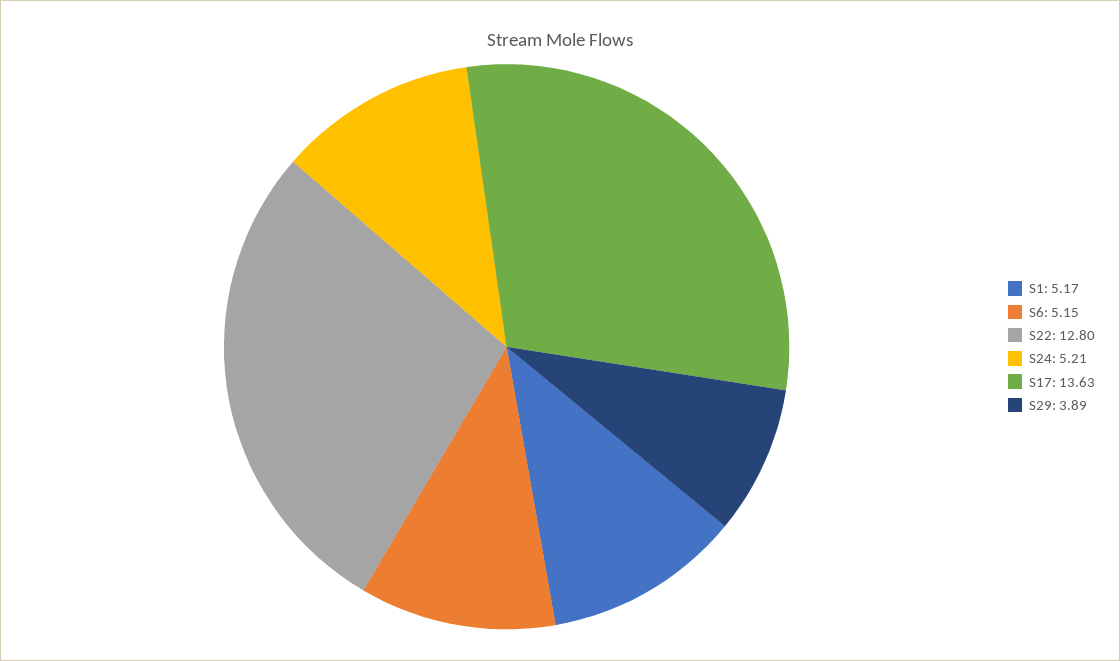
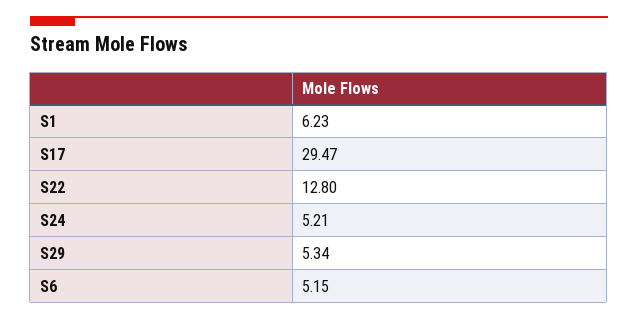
  {
-   "S1": 5.17,
+   "S1": 6.23,
    "S6": 5.15,
    "S22": 12.8,
    "S24": 5.21,
-   "S17": 13.63,
+   "S17": 29.47,
-   "S29": 3.89
+   "S29": 5.34
  }

